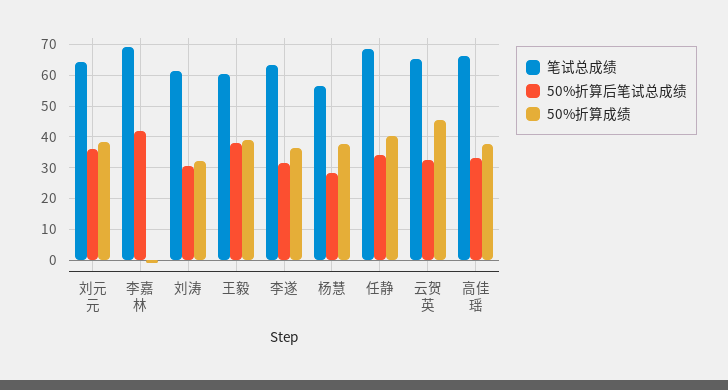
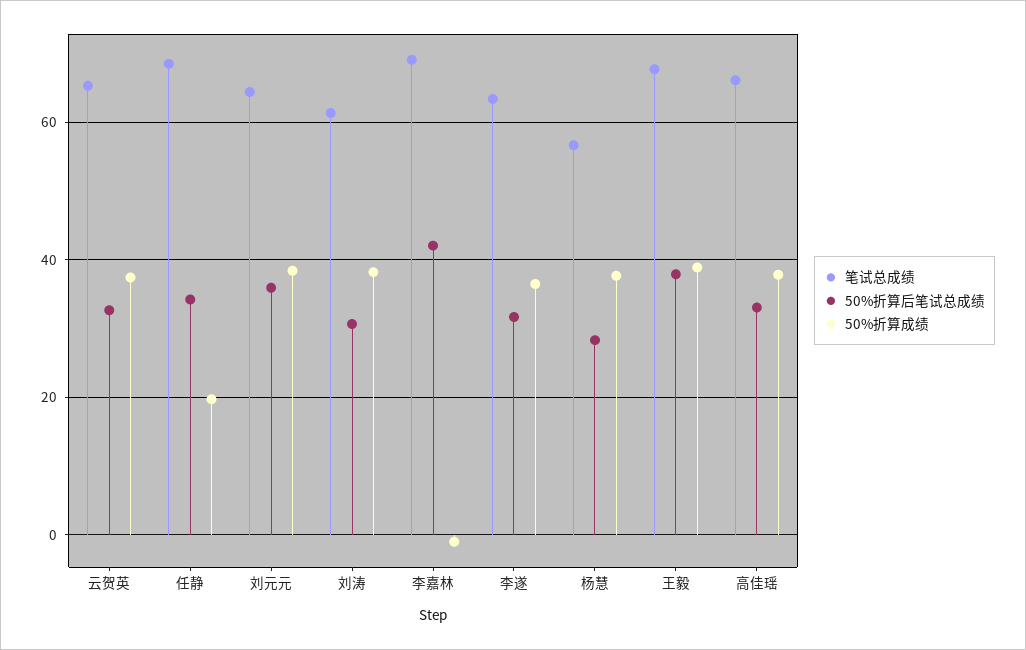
  {
    "笔试总成绩": {
      "刘元元": 64,
      "李嘉林": 70,
      "刘涛": 62,
-     "王毅": 60,
+     "王毅": 68,
      "李遂": 64,
      "杨慧": 56,
      "任静": 68,
      "云贺英": 66,
      "高佳瑶": 66
    },
    "50%折算后笔试总成绩": {
      "刘元元": 36,
      "李嘉林": 42,
      "刘涛": 30,
      "王毅": 38,
      "李遂": 32,
      "杨慧": 28,
      "任静": 34,
      "云贺英": 32,
      "高佳瑶": 34
    },
    "50%折算成绩": {
      "刘元元": 38,
      "李嘉林": -2,
-     "刘涛": 32,
+     "刘涛": 38,
      "王毅": 38,
      "李遂": 36,
      "杨慧": 38,
-     "任静": 40,
+     "任静": 20,
-     "云贺英": 46,
+     "云贺英": 38,
      "高佳瑶": 38
    }
  }

